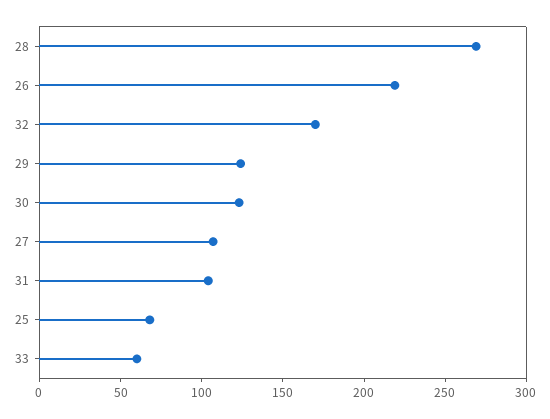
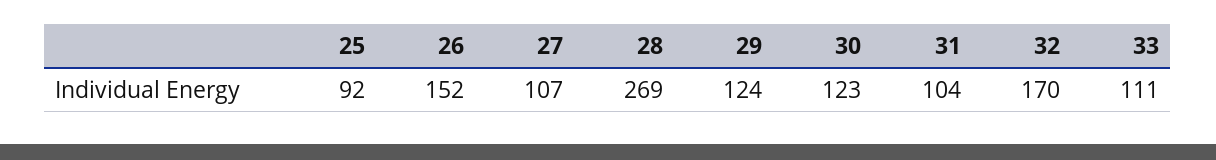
  {
    "28": 269,
-   "26": 220,
+   "26": 152,
    "32": 170,
    "29": 124,
    "30": 123,
    "27": 107,
    "31": 104,
-   "25": 70,
+   "25": 92,
-   "33": 60
+   "33": 111
  }

